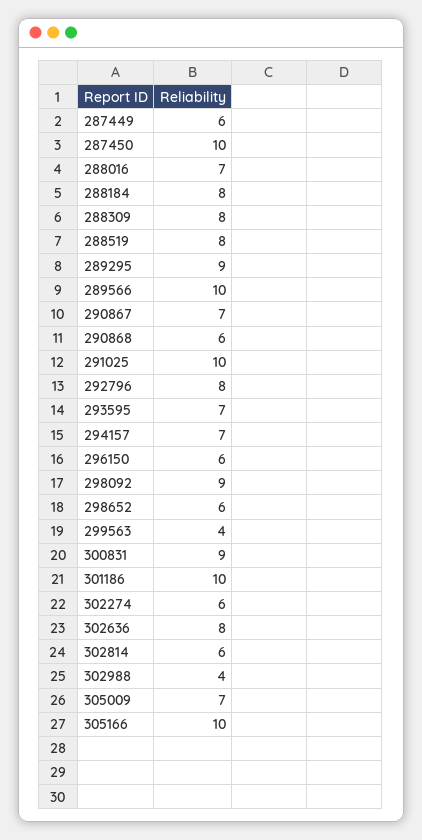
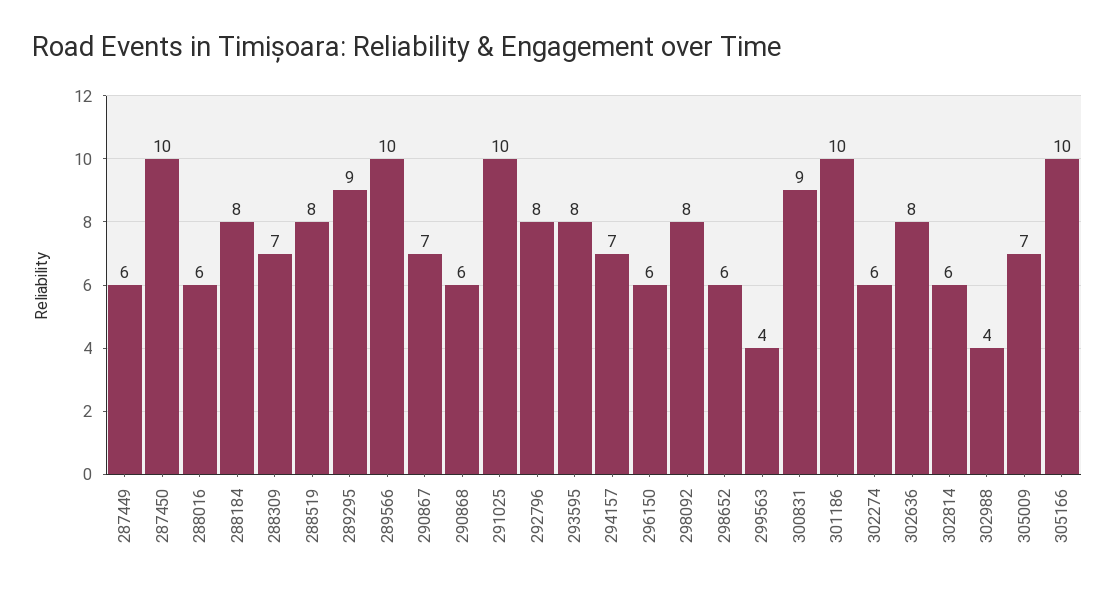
  {
    "287449": 6,
    "287450": 10,
-   "288016": 7,
+   "288016": 6,
    "288184": 8,
-   "288309": 8,
+   "288309": 7,
    "288519": 8,
    "289295": 9,
    "289566": 10,
    "290867": 7,
    "290868": 6,
    "291025": 10,
    "292796": 8,
-   "293595": 7,
+   "293595": 8,
    "294157": 7,
    "296150": 6,
-   "298092": 9,
+   "298092": 8,
    "298652": 6,
    "299563": 4,
    "300831": 9,
    "301186": 10,
    "302274": 6,
    "302636": 8,
    "302814": 6,
    "302988": 4,
    "305009": 7,
    "305166": 10
  }

